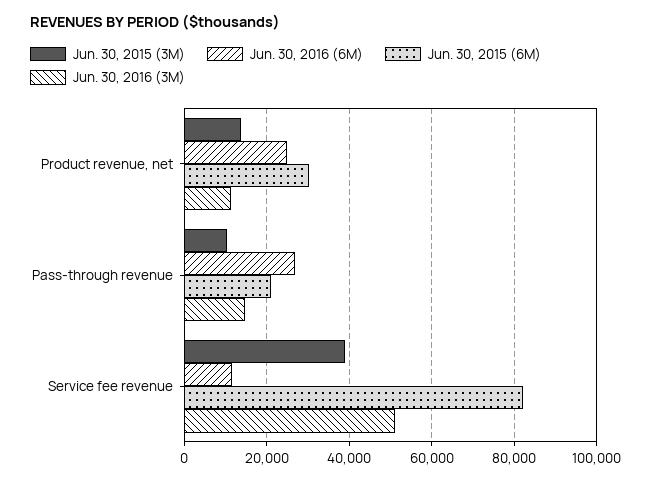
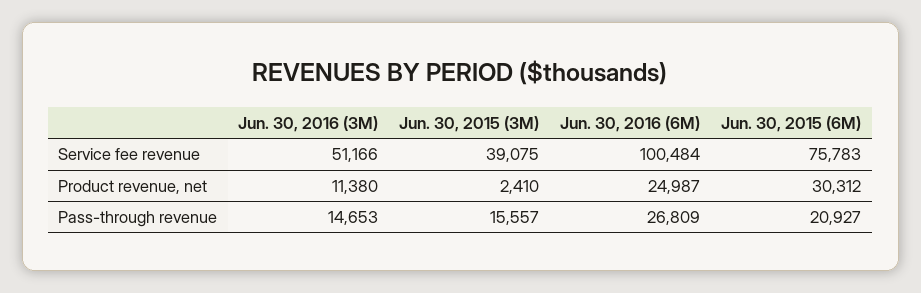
  {
    "Jun. 30, 2015 (3M)": {
-     "Product revenue, net": 14000,
+     "Product revenue, net": 2410,
-     "Pass-through revenue": 10000,
+     "Pass-through revenue": 15557,
      "Service fee revenue": 39075
    },
    "Jun. 30, 2016 (6M)": {
      "Product revenue, net": 24987,
      "Pass-through revenue": 26809,
-     "Service fee revenue": 12000
+     "Service fee revenue": 100484
    },
    "Jun. 30, 2015 (6M)": {
      "Product revenue, net": 30312,
      "Pass-through revenue": 20927,
-     "Service fee revenue": 82000
+     "Service fee revenue": 75783
    },
    "Jun. 30, 2016 (3M)": {
      "Product revenue, net": 11380,
      "Pass-through revenue": 14653,
      "Service fee revenue": 51166
    }
  }

